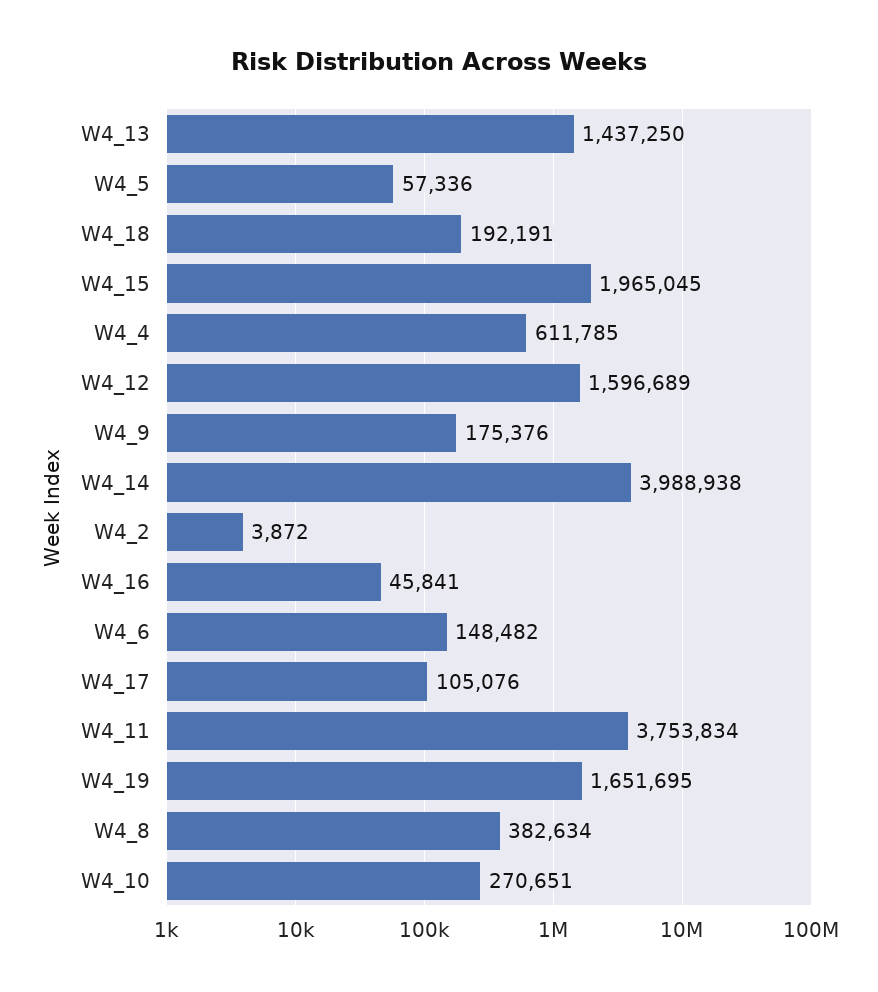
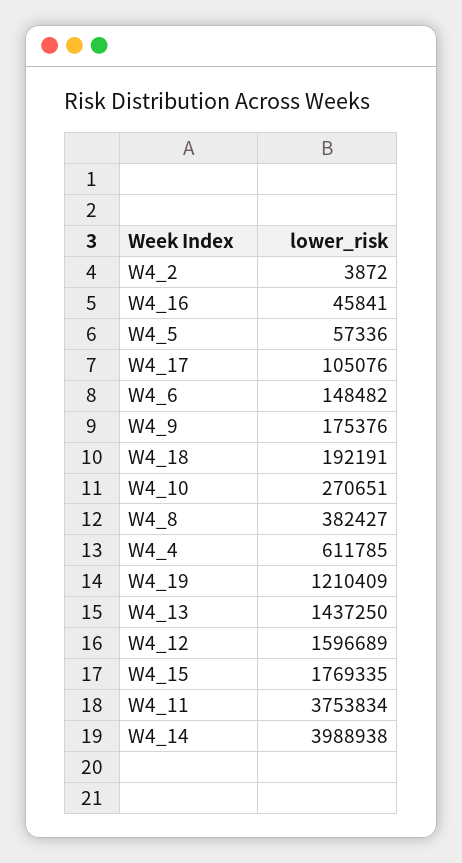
  {
    "W4_13": 1437250,
    "W4_5": 57336,
    "W4_18": 192191,
-   "W4_15": 1965045,
+   "W4_15": 1769335,
    "W4_4": 611785,
    "W4_12": 1596689,
    "W4_9": 175376,
    "W4_14": 3988938,
    "W4_2": 3872,
    "W4_16": 45841,
    "W4_6": 148482,
    "W4_17": 105076,
    "W4_11": 3753834,
-   "W4_19": 1651695,
+   "W4_19": 1210409,
-   "W4_8": 382634,
+   "W4_8": 382427,
    "W4_10": 270651
  }

